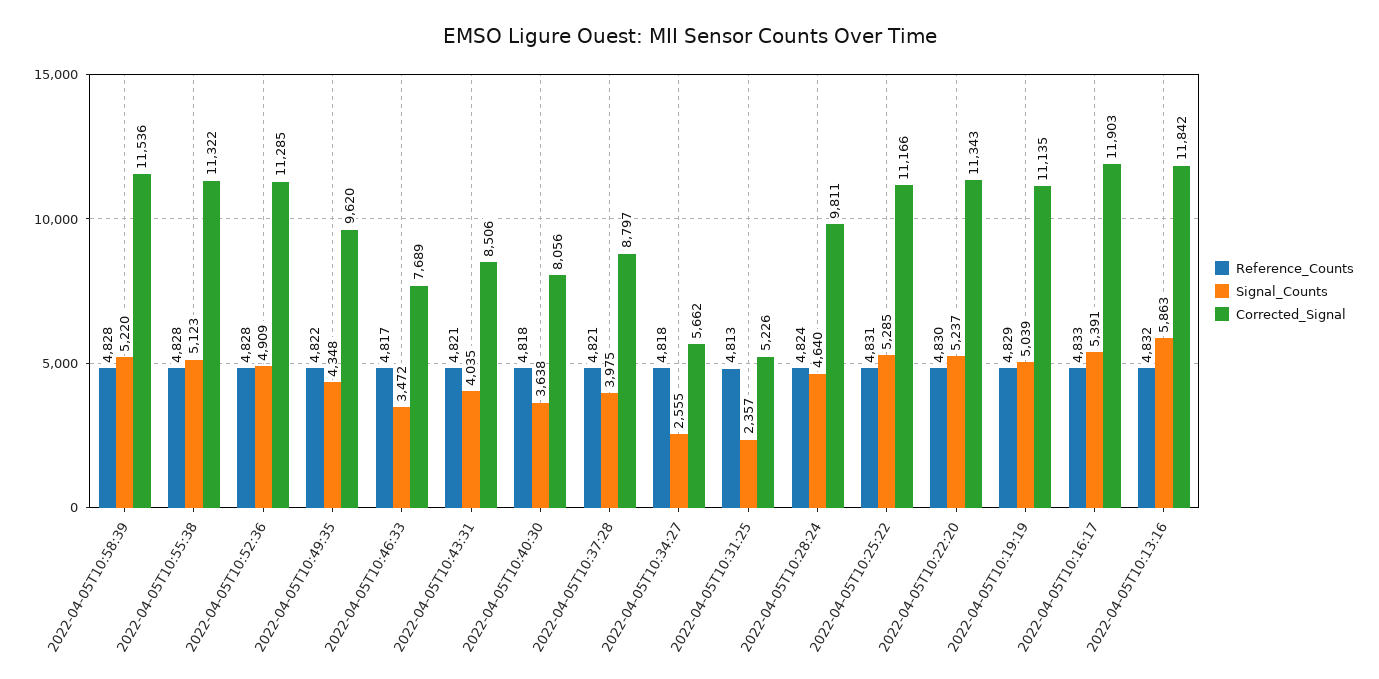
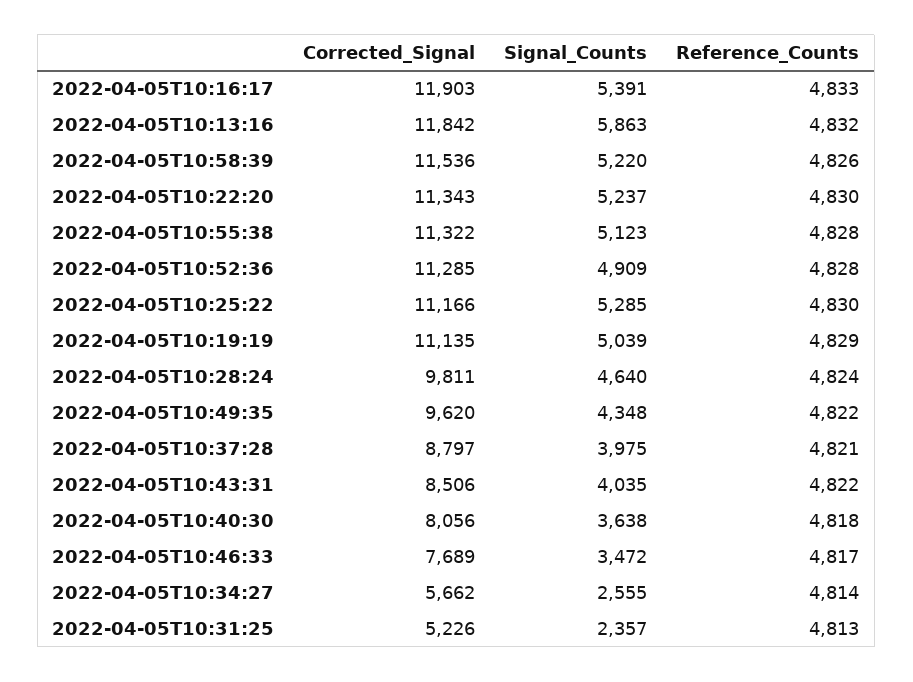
  {
    "Reference_Counts": {
-     "2022-04-05T10:58:39": 4828,
+     "2022-04-05T10:58:39": 4826,
      "2022-04-05T10:55:38": 4828,
      "2022-04-05T10:52:36": 4828,
      "2022-04-05T10:49:35": 4822,
      "2022-04-05T10:46:33": 4817,
-     "2022-04-05T10:43:31": 4821,
+     "2022-04-05T10:43:31": 4822,
      "2022-04-05T10:40:30": 4818,
      "2022-04-05T10:37:28": 4821,
-     "2022-04-05T10:34:27": 4818,
+     "2022-04-05T10:34:27": 4814,
      "2022-04-05T10:31:25": 4813,
      "2022-04-05T10:28:24": 4824,
-     "2022-04-05T10:25:22": 4831,
+     "2022-04-05T10:25:22": 4830,
      "2022-04-05T10:22:20": 4830,
      "2022-04-05T10:19:19": 4829,
      "2022-04-05T10:16:17": 4833,
      "2022-04-05T10:13:16": 4832
    },
    "Signal_Counts": {
      "2022-04-05T10:58:39": 5220,
      "2022-04-05T10:55:38": 5123,
      "2022-04-05T10:52:36": 4909,
      "2022-04-05T10:49:35": 4348,
      "2022-04-05T10:46:33": 3472,
      "2022-04-05T10:43:31": 4035,
      "2022-04-05T10:40:30": 3638,
      "2022-04-05T10:37:28": 3975,
      "2022-04-05T10:34:27": 2555,
      "2022-04-05T10:31:25": 2357,
      "2022-04-05T10:28:24": 4640,
      "2022-04-05T10:25:22": 5285,
      "2022-04-05T10:22:20": 5237,
      "2022-04-05T10:19:19": 5039,
      "2022-04-05T10:16:17": 5391,
      "2022-04-05T10:13:16": 5863
    },
    "Corrected_Signal": {
      "2022-04-05T10:58:39": 11536,
      "2022-04-05T10:55:38": 11322,
      "2022-04-05T10:52:36": 11285,
      "2022-04-05T10:49:35": 9620,
      "2022-04-05T10:46:33": 7689,
      "2022-04-05T10:43:31": 8506,
      "2022-04-05T10:40:30": 8056,
      "2022-04-05T10:37:28": 8797,
      "2022-04-05T10:34:27": 5662,
      "2022-04-05T10:31:25": 5226,
      "2022-04-05T10:28:24": 9811,
      "2022-04-05T10:25:22": 11166,
      "2022-04-05T10:22:20": 11343,
      "2022-04-05T10:19:19": 11135,
      "2022-04-05T10:16:17": 11903,
      "2022-04-05T10:13:16": 11842
    }
  }

